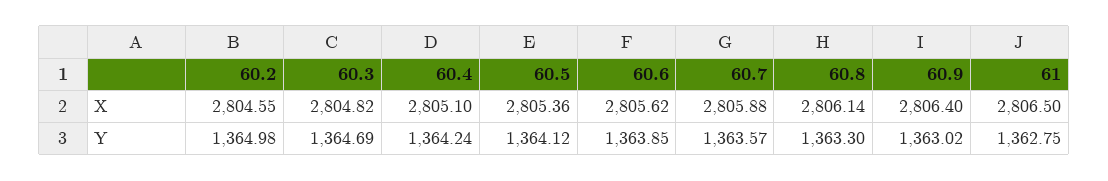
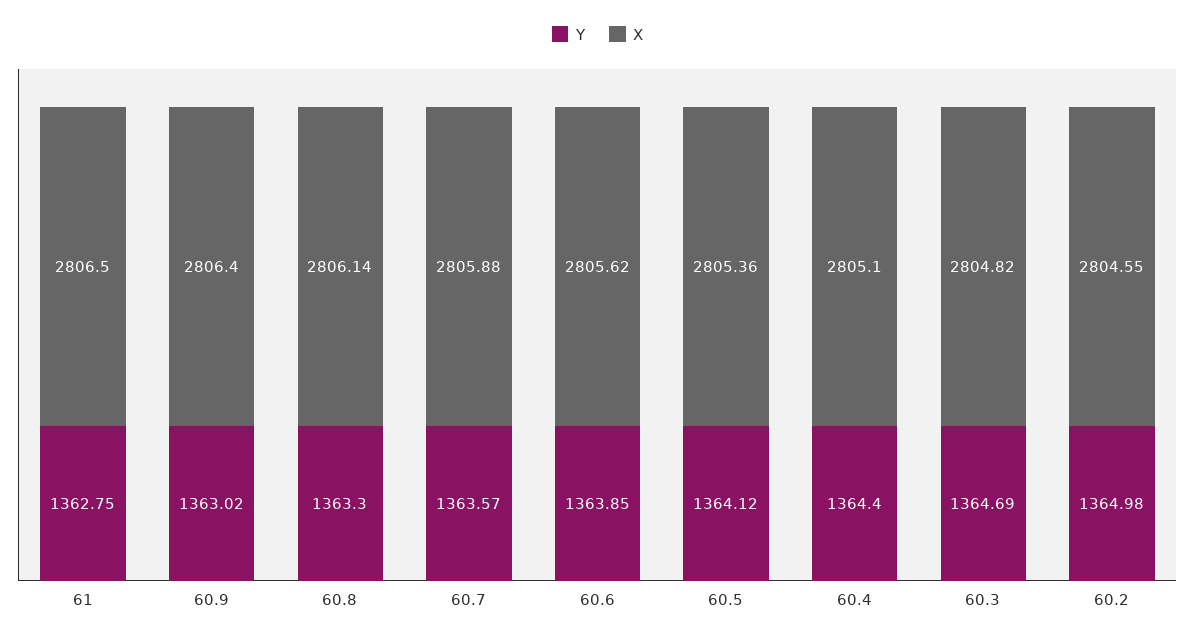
  {
    "X": {
      "60.2": 2804.55,
      "60.3": 2804.82,
      "60.4": 2805.1,
      "60.5": 2805.36,
      "60.6": 2805.62,
      "60.7": 2805.88,
      "60.8": 2806.14,
      "60.9": 2806.4,
      "61": 2806.5
    },
    "Y": {
      "60.2": 1364.98,
      "60.3": 1364.69,
-     "60.4": 1364.24,
+     "60.4": 1364.4,
      "60.5": 1364.12,
      "60.6": 1363.85,
      "60.7": 1363.57,
      "60.8": 1363.3,
      "60.9": 1363.02,
      "61": 1362.75
    }
  }

